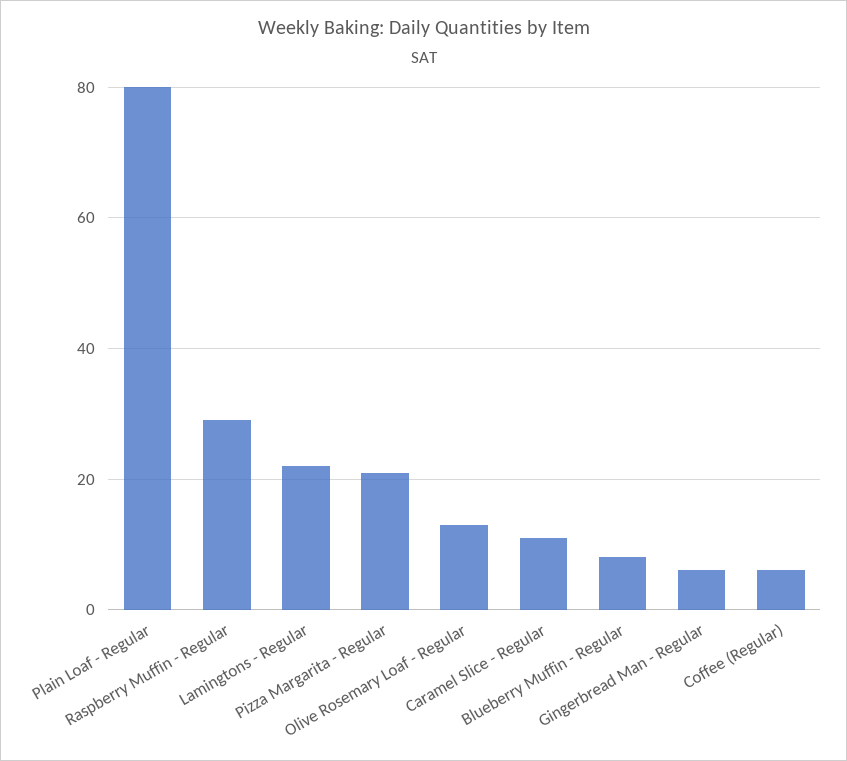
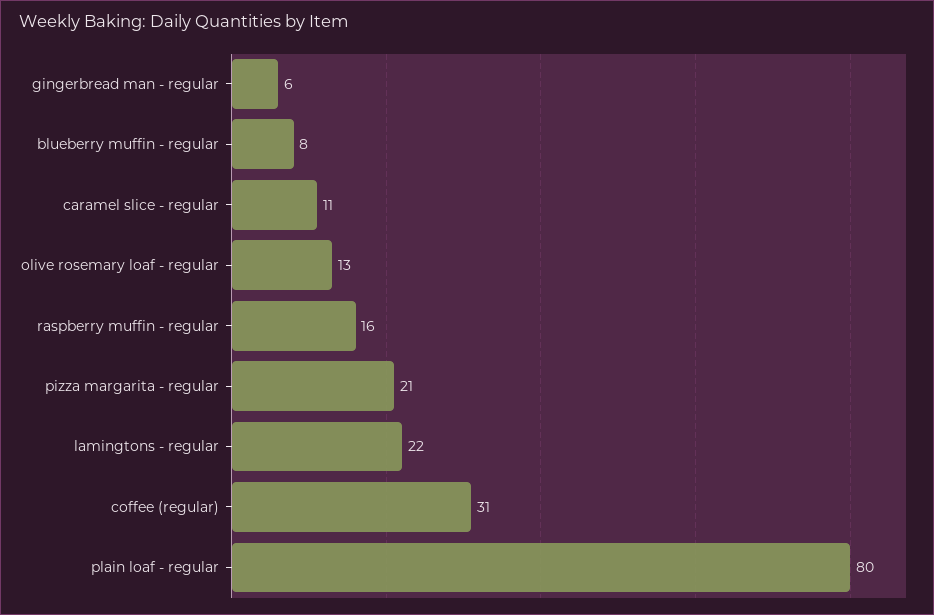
  {
    "Plain Loaf - Regular": 80,
-   "Raspberry Muffin - Regular": 30,
+   "Raspberry Muffin - Regular": 16,
    "Lamingtons - Regular": 22,
    "Pizza Margarita - Regular": 21,
    "Olive Rosemary Loaf - Regular": 13,
    "Caramel Slice - Regular": 11,
    "Blueberry Muffin - Regular": 8,
    "Gingerbread Man - Regular": 6,
-   "Coffee (Regular)": 5
+   "Coffee (Regular)": 31
  }

